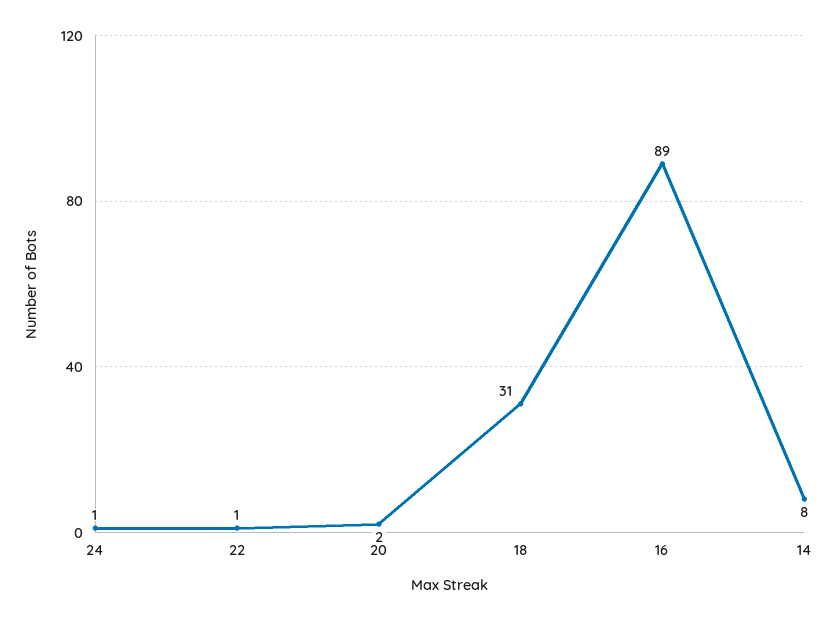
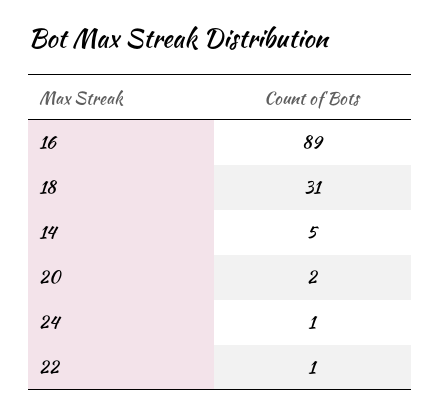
  {
    "24": 1,
    "22": 1,
    "20": 2,
    "18": 31,
    "16": 89,
-   "14": 8
+   "14": 5
  }

